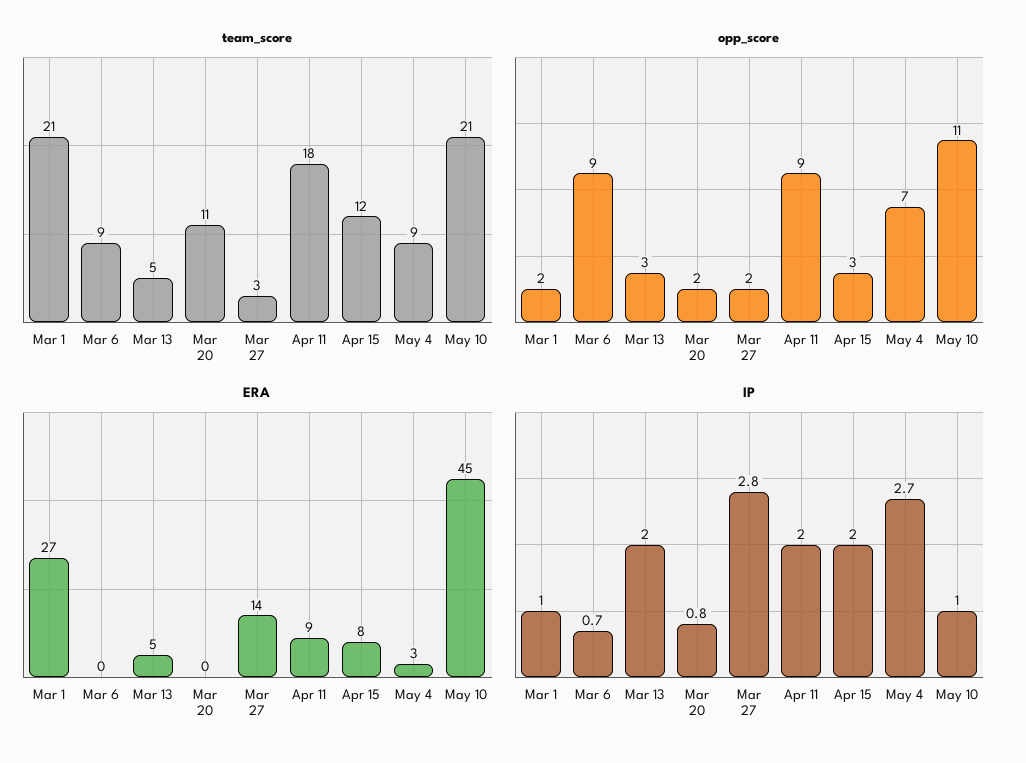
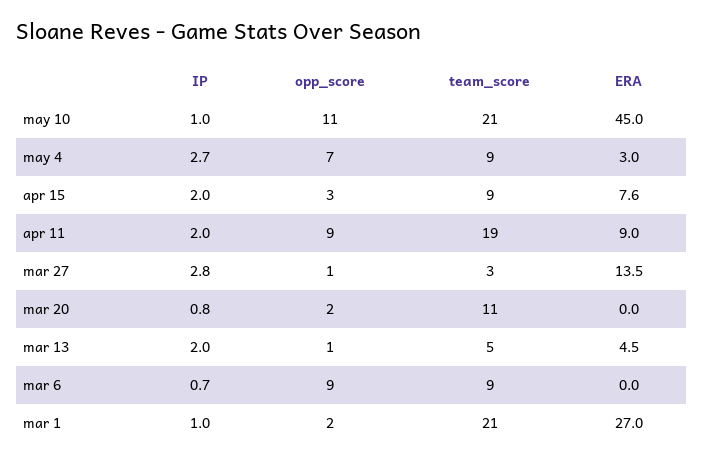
  {
    "team_score": {
      "Mar 1": 21,
      "Mar 6": 9,
      "Mar 13": 5,
      "Mar 20": 11,
      "Mar 27": 3,
-     "Apr 11": 18,
+     "Apr 11": 19,
-     "Apr 15": 12,
+     "Apr 15": 9,
      "May 4": 9,
      "May 10": 21
    },
    "opp_score": {
      "Mar 1": 2,
      "Mar 6": 9,
-     "Mar 13": 3,
+     "Mar 13": 1,
      "Mar 20": 2,
-     "Mar 27": 2,
+     "Mar 27": 1,
      "Apr 11": 9,
      "Apr 15": 3,
      "May 4": 7,
      "May 10": 11
    },
    "ERA": {
      "Mar 1": 27,
      "Mar 6": 0,
      "Mar 13": 4.5,
      "Mar 20": 0,
      "Mar 27": 13.5,
      "Apr 11": 9,
      "Apr 15": 7.6,
      "May 4": 3,
      "May 10": 45
    },
    "IP": {
      "Mar 1": 1,
      "Mar 6": 0.7,
      "Mar 13": 2,
      "Mar 20": 0.8,
      "Mar 27": 2.8,
      "Apr 11": 2,
      "Apr 15": 2,
      "May 4": 2.7,
      "May 10": 1
    }
  }

